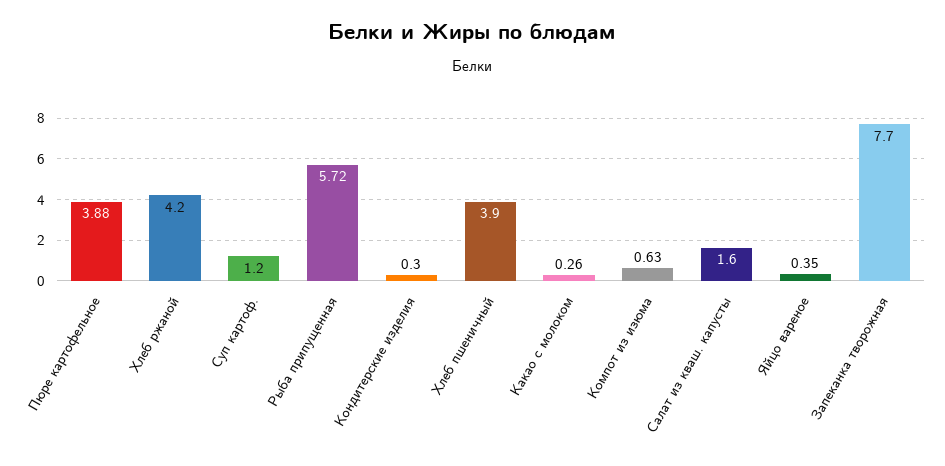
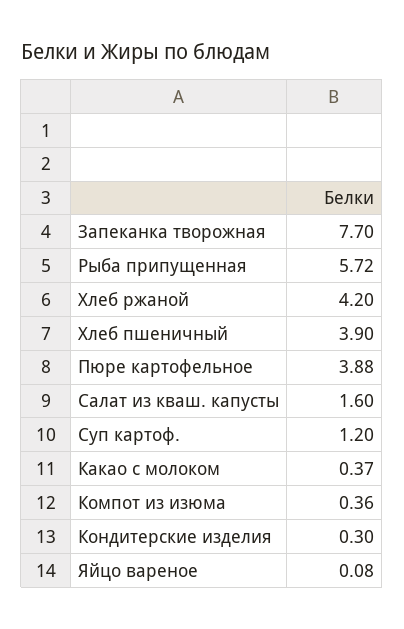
  {
    "Пюре картофельное": 3.88,
    "Хлеб ржаной": 4.2,
    "Суп картоф.": 1.2,
    "Рыба припущенная": 5.72,
    "Кондитерские изделия": 0.3,
    "Хлеб пшеничный": 3.9,
-   "Какао с молоком": 0.26,
+   "Какао с молоком": 0.37,
-   "Компот из изюма": 0.63,
+   "Компот из изюма": 0.36,
    "Салат из кваш. капусты": 1.6,
-   "Яйцо вареное": 0.35,
+   "Яйцо вареное": 0.08,
    "Запеканка творожная": 7.7
  }

